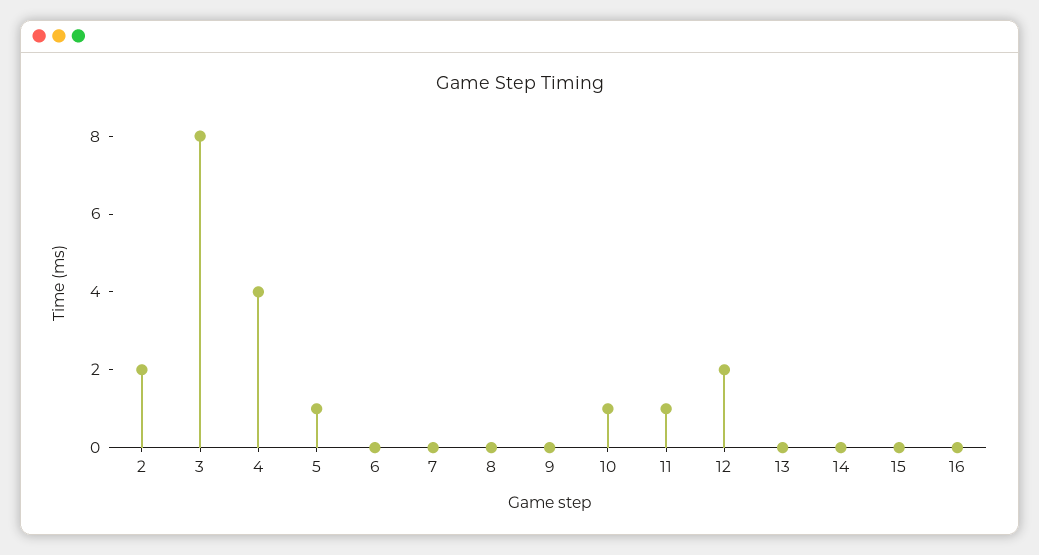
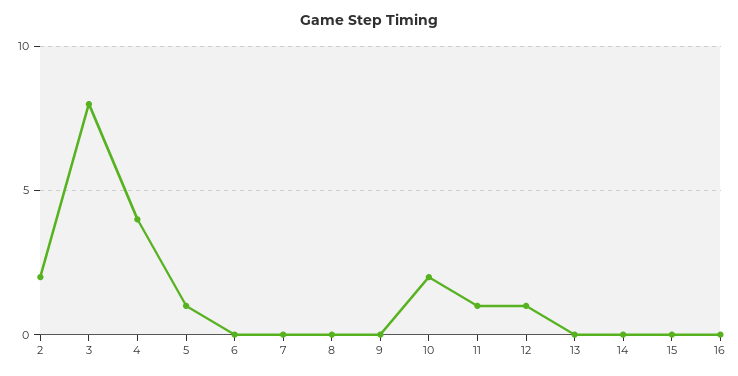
  {
    "2": 2,
    "3": 8,
    "4": 4,
    "5": 1,
    "6": 0,
    "7": 0,
    "8": 0,
    "9": 0,
-   "10": 1,
+   "10": 2,
    "11": 1,
-   "12": 2,
+   "12": 1,
    "13": 0,
    "14": 0,
    "15": 0,
    "16": 0
  }

